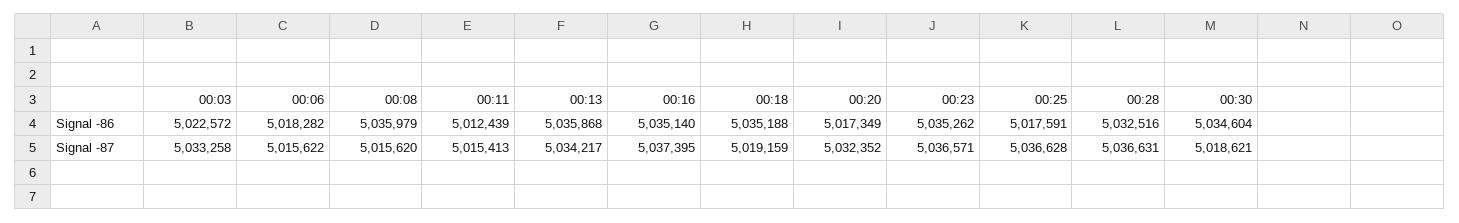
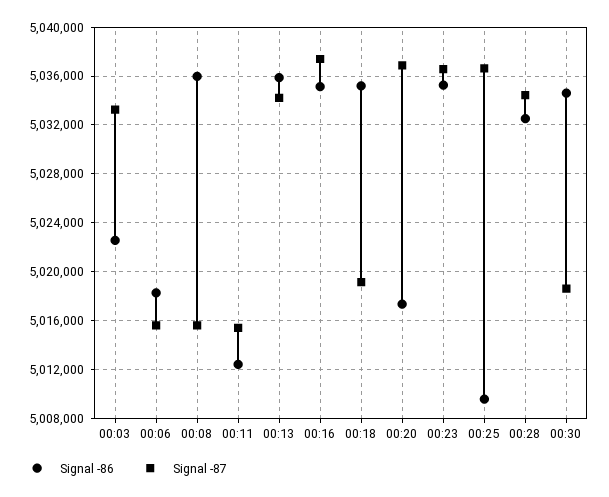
  {
    "Signal -86": {
      "00:03": 5022572,
      "00:06": 5018282,
      "00:08": 5035979,
      "00:11": 5012439,
      "00:13": 5035868,
      "00:16": 5035140,
      "00:18": 5035188,
      "00:20": 5017349,
      "00:23": 5035262,
-     "00:25": 5017591,
+     "00:25": 5009500,
      "00:28": 5032516,
      "00:30": 5034604
    },
    "Signal -87": {
      "00:03": 5033258,
      "00:06": 5015622,
      "00:08": 5015620,
      "00:11": 5015413,
      "00:13": 5034217,
      "00:16": 5037395,
      "00:18": 5019159,
-     "00:20": 5032352,
+     "00:20": 5037000,
      "00:23": 5036571,
      "00:25": 5036628,
-     "00:28": 5036631,
+     "00:28": 5034500,
      "00:30": 5018621
    }
  }

